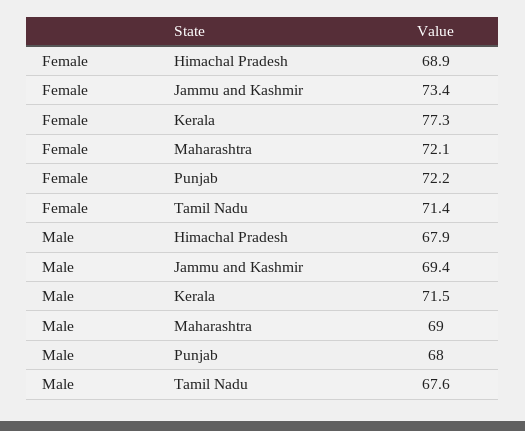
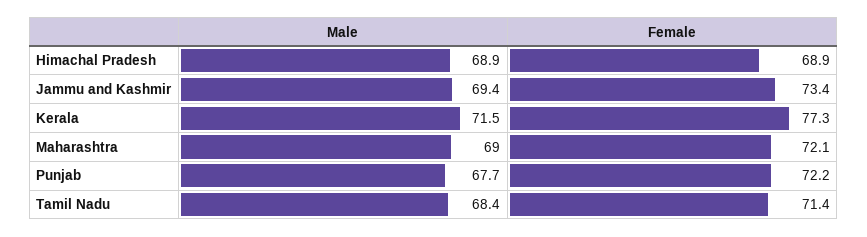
  {
    "Female": {
      "Himachal Pradesh": 68.9,
      "Jammu and Kashmir": 73.4,
      "Kerala": 77.3,
      "Maharashtra": 72.1,
      "Punjab": 72.2,
      "Tamil Nadu": 71.4
    },
    "Male": {
-     "Himachal Pradesh": 67.9,
+     "Himachal Pradesh": 68.9,
      "Jammu and Kashmir": 69.4,
      "Kerala": 71.5,
      "Maharashtra": 69,
-     "Punjab": 68,
+     "Punjab": 67.7,
-     "Tamil Nadu": 67.6
+     "Tamil Nadu": 68.4
    }
  }

